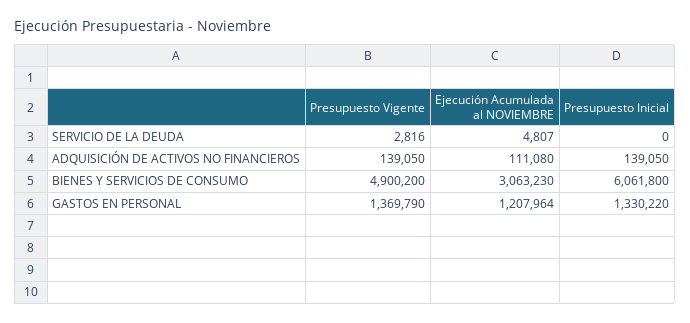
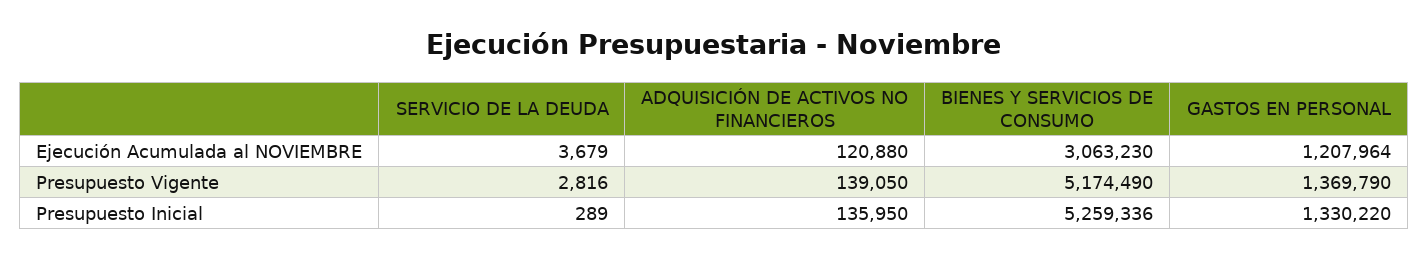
  {
    "Presupuesto Vigente": {
      "SERVICIO DE LA DEUDA": 2816,
      "ADQUISICIÓN DE ACTIVOS NO FINANCIEROS": 139050,
-     "BIENES Y SERVICIOS DE CONSUMO": 4900200,
+     "BIENES Y SERVICIOS DE CONSUMO": 5174490,
      "GASTOS EN PERSONAL": 1369790
    },
    "Ejecución Acumulada al NOVIEMBRE": {
-     "SERVICIO DE LA DEUDA": 4807,
+     "SERVICIO DE LA DEUDA": 3679,
-     "ADQUISICIÓN DE ACTIVOS NO FINANCIEROS": 111080,
+     "ADQUISICIÓN DE ACTIVOS NO FINANCIEROS": 120880,
      "BIENES Y SERVICIOS DE CONSUMO": 3063230,
      "GASTOS EN PERSONAL": 1207964
    },
    "Presupuesto Inicial": {
-     "SERVICIO DE LA DEUDA": 0,
+     "SERVICIO DE LA DEUDA": 289,
-     "ADQUISICIÓN DE ACTIVOS NO FINANCIEROS": 139050,
+     "ADQUISICIÓN DE ACTIVOS NO FINANCIEROS": 135950,
-     "BIENES Y SERVICIOS DE CONSUMO": 6061800,
+     "BIENES Y SERVICIOS DE CONSUMO": 5259336,
      "GASTOS EN PERSONAL": 1330220
    }
  }

